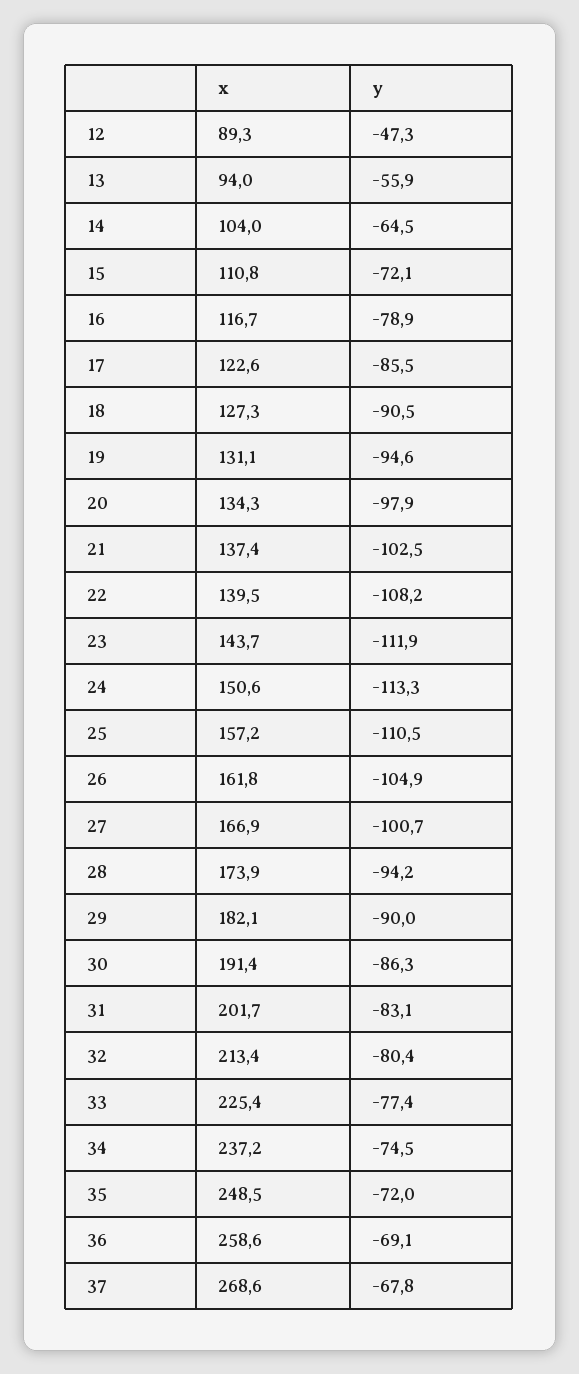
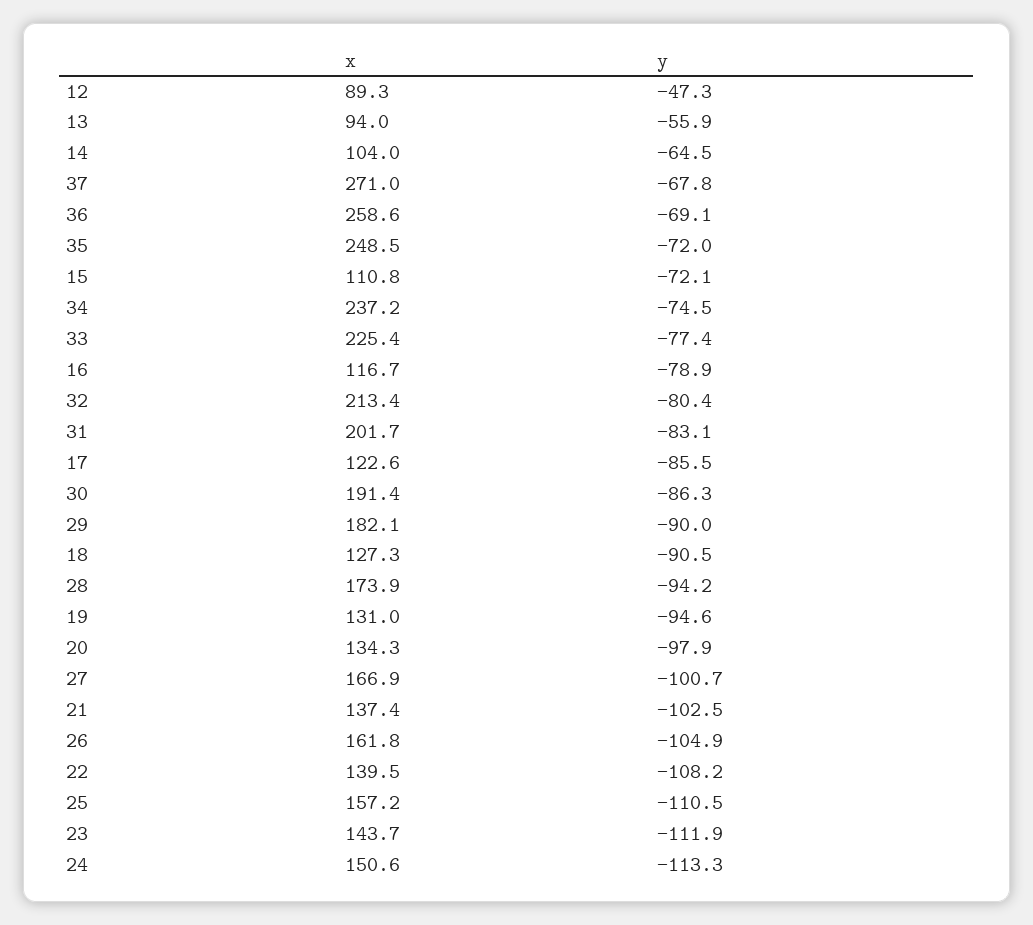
  {
    "x": {
      "12": 89.3,
      "13": 94,
      "14": 104,
      "15": 110.8,
      "16": 116.7,
      "17": 122.6,
      "18": 127.3,
-     "19": 131.1,
+     "19": 131,
      "20": 134.3,
      "21": 137.4,
      "22": 139.5,
      "23": 143.7,
      "24": 150.6,
      "25": 157.2,
      "26": 161.8,
      "27": 166.9,
      "28": 173.9,
      "29": 182.1,
      "30": 191.4,
      "31": 201.7,
      "32": 213.4,
      "33": 225.4,
      "34": 237.2,
      "35": 248.5,
      "36": 258.6,
-     "37": 268.6
+     "37": 271
    },
    "y": {
      "12": -47.3,
      "13": -55.9,
      "14": -64.5,
      "15": -72.1,
      "16": -78.9,
      "17": -85.5,
      "18": -90.5,
      "19": -94.6,
      "20": -97.9,
      "21": -102.5,
      "22": -108.2,
      "23": -111.9,
      "24": -113.3,
      "25": -110.5,
      "26": -104.9,
      "27": -100.7,
      "28": -94.2,
      "29": -90,
      "30": -86.3,
      "31": -83.1,
      "32": -80.4,
      "33": -77.4,
      "34": -74.5,
      "35": -72,
      "36": -69.1,
      "37": -67.8
    }
  }

